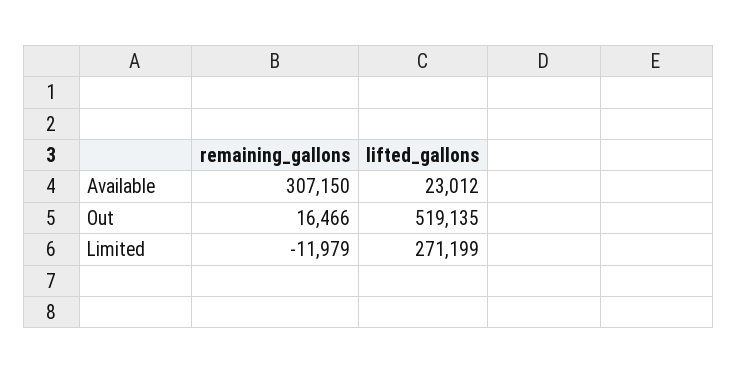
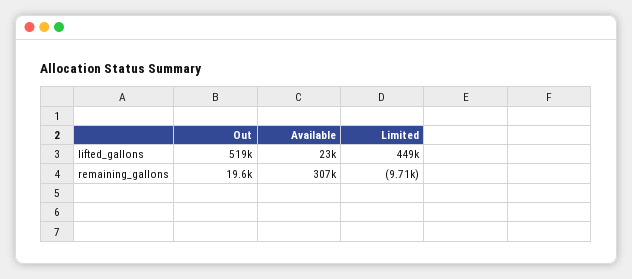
  {
    "remaining_gallons": {
      "Available": 307150,
-     "Out": 16466,
+     "Out": 19600,
-     "Limited": -11979
+     "Limited": -9710
    },
    "lifted_gallons": {
      "Available": 23012,
      "Out": 519135,
-     "Limited": 271199
+     "Limited": 449000
    }
  }

